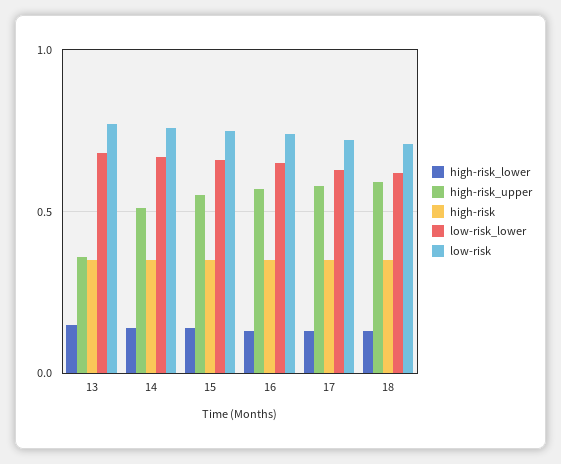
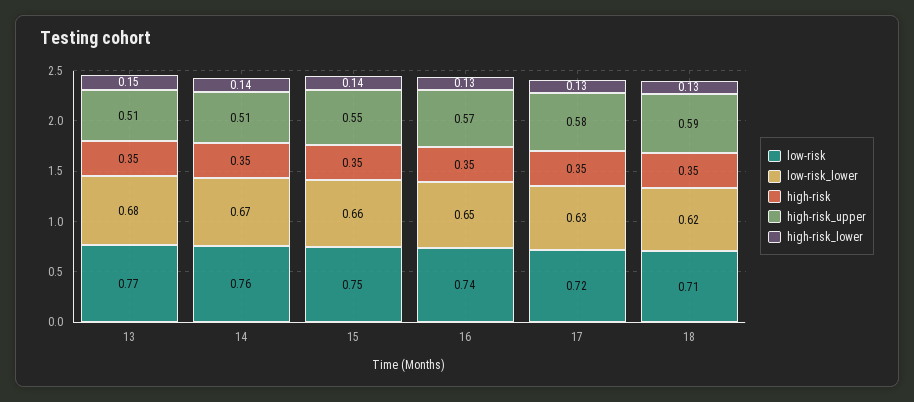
  {
    "high-risk_lower": {
      "13": 0.15,
      "14": 0.14,
      "15": 0.14,
      "16": 0.13,
      "17": 0.13,
      "18": 0.13
    },
    "high-risk_upper": {
-     "13": 0.35,
+     "13": 0.51,
      "14": 0.51,
      "15": 0.55,
      "16": 0.57,
      "17": 0.58,
      "18": 0.59
    },
    "high-risk": {
      "13": 0.35,
      "14": 0.35,
      "15": 0.35,
      "16": 0.35,
      "17": 0.35,
      "18": 0.35
    },
    "low-risk_lower": {
      "13": 0.68,
      "14": 0.67,
      "15": 0.66,
      "16": 0.65,
      "17": 0.63,
      "18": 0.62
    },
    "low-risk": {
      "13": 0.77,
      "14": 0.76,
      "15": 0.75,
      "16": 0.74,
      "17": 0.72,
      "18": 0.71
    }
  }

